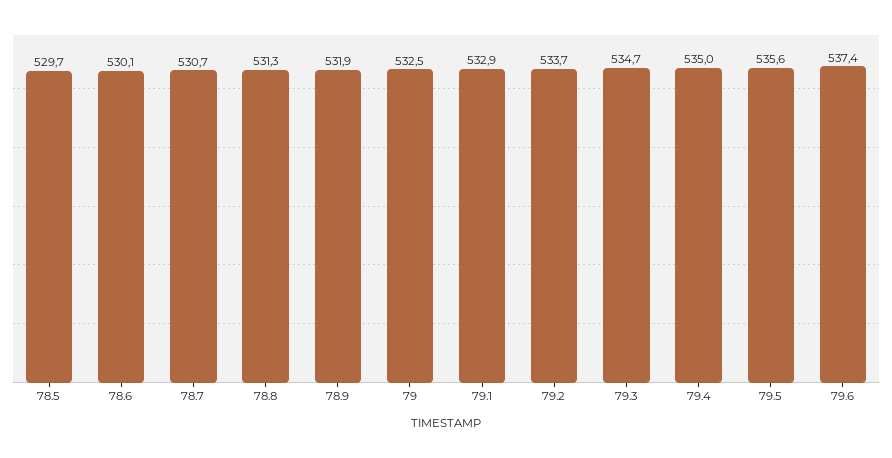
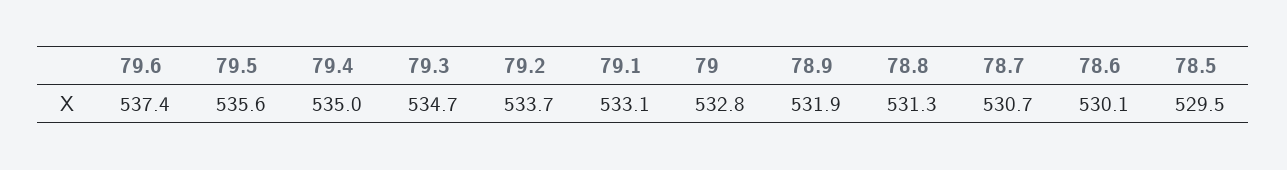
  {
-   "78.5": 529.7,
+   "78.5": 529.5,
    "78.6": 530.1,
    "78.7": 530.7,
    "78.8": 531.3,
    "78.9": 531.9,
-   "79": 532.5,
+   "79": 532.8,
-   "79.1": 532.9,
+   "79.1": 533.1,
    "79.2": 533.7,
    "79.3": 534.7,
    "79.4": 535,
    "79.5": 535.6,
    "79.6": 537.4
  }

